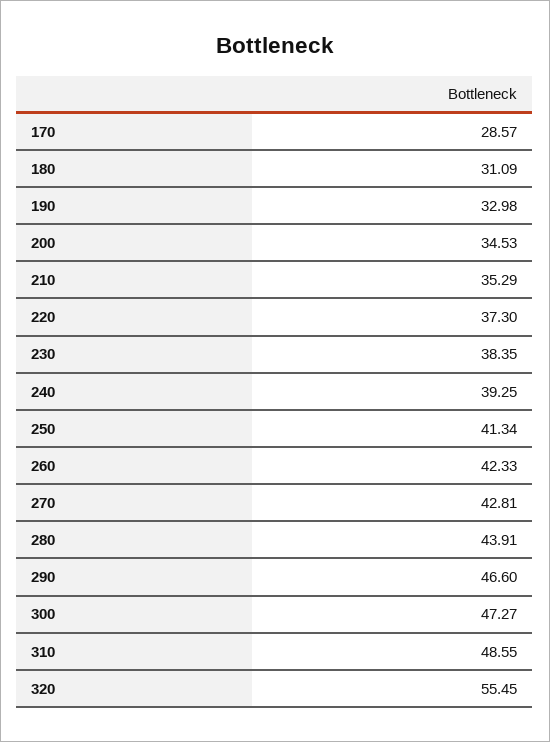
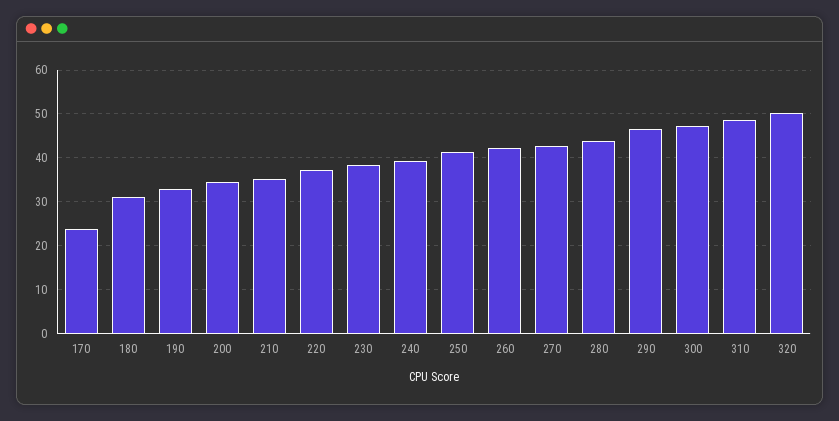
  {
-   "170": 28.57,
+   "170": 24,
    "180": 31.09,
    "190": 32.98,
    "200": 34.53,
    "210": 35.29,
    "220": 37.3,
    "230": 38.35,
    "240": 39.25,
    "250": 41.34,
    "260": 42.33,
    "270": 42.81,
    "280": 43.91,
    "290": 46.6,
    "300": 47.27,
    "310": 48.55,
-   "320": 55.45
+   "320": 50
  }

